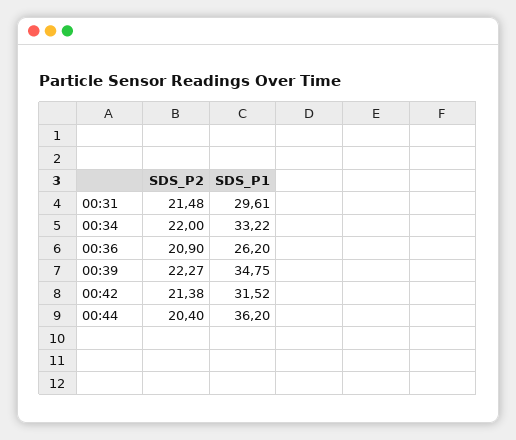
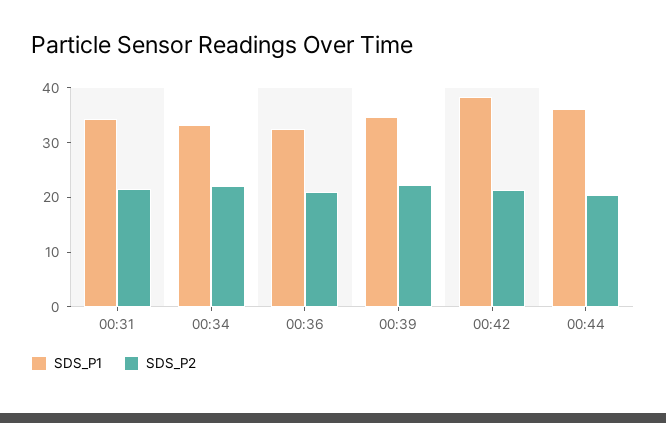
  {
    "SDS_P2": {
      "00:31": 21.48,
      "00:34": 22,
      "00:36": 20.9,
      "00:39": 22.27,
      "00:42": 21.38,
      "00:44": 20.4
    },
    "SDS_P1": {
-     "00:31": 29.61,
+     "00:31": 34,
      "00:34": 33.22,
-     "00:36": 26.2,
+     "00:36": 32,
      "00:39": 34.75,
-     "00:42": 31.52,
+     "00:42": 38,
      "00:44": 36.2
    }
  }

